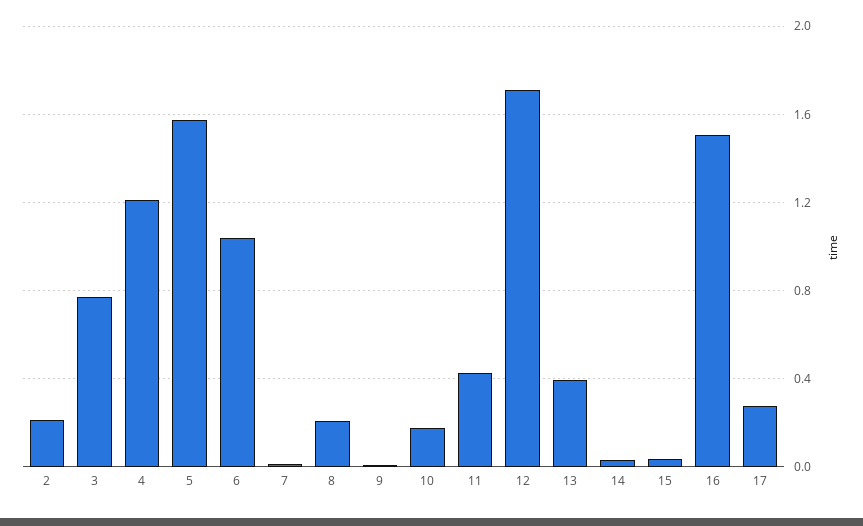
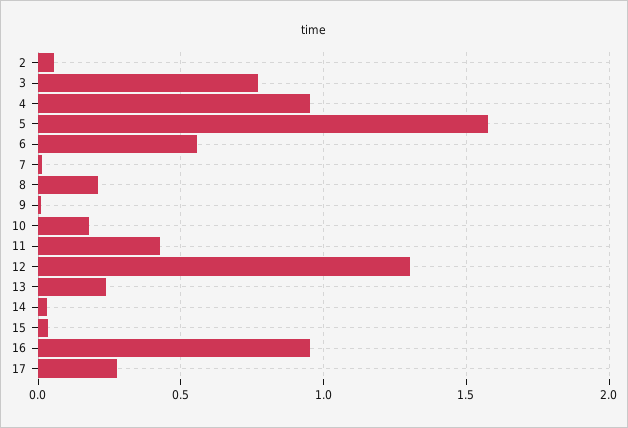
  {
-   "2": 0.2,
+   "2": 0.05,
    "3": 0.75,
-   "4": 1.2,
+   "4": 0.95,
    "5": 1.6,
-   "6": 1.05,
+   "6": 0.55,
    "7": 0,
    "8": 0.2,
    "9": 0,
    "10": 0.2,
    "11": 0.45,
-   "12": 1.7,
+   "12": 1.3,
-   "13": 0.4,
+   "13": 0.25,
    "14": 0.05,
    "15": 0.05,
-   "16": 1.5,
+   "16": 0.95,
    "17": 0.3
  }

